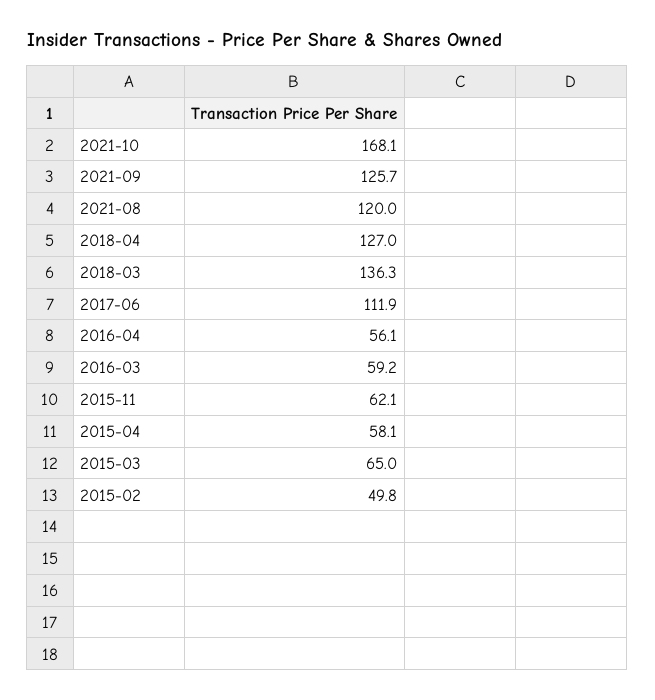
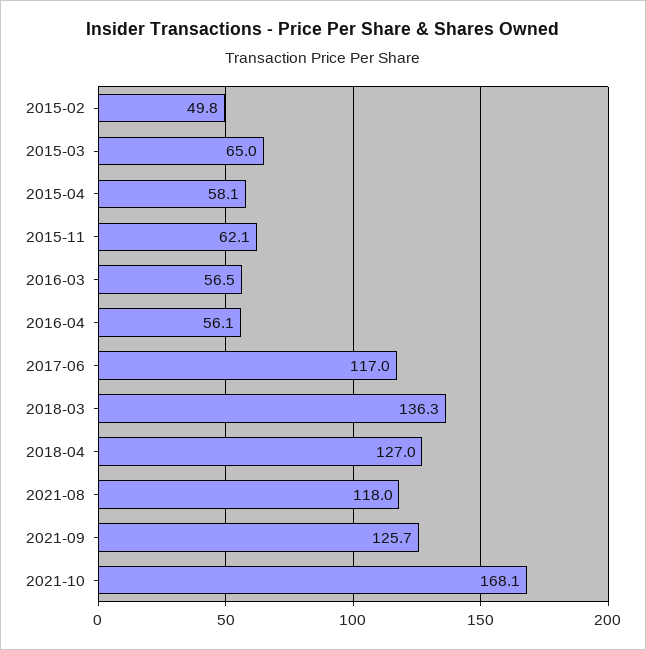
  {
    "2021-10": 168.1,
    "2021-09": 125.7,
-   "2021-08": 120,
+   "2021-08": 118,
    "2018-04": 127,
    "2018-03": 136.3,
-   "2017-06": 111.9,
+   "2017-06": 117,
    "2016-04": 56.1,
-   "2016-03": 59.2,
+   "2016-03": 56.5,
    "2015-11": 62.1,
    "2015-04": 58.1,
    "2015-03": 65,
    "2015-02": 49.8
  }

